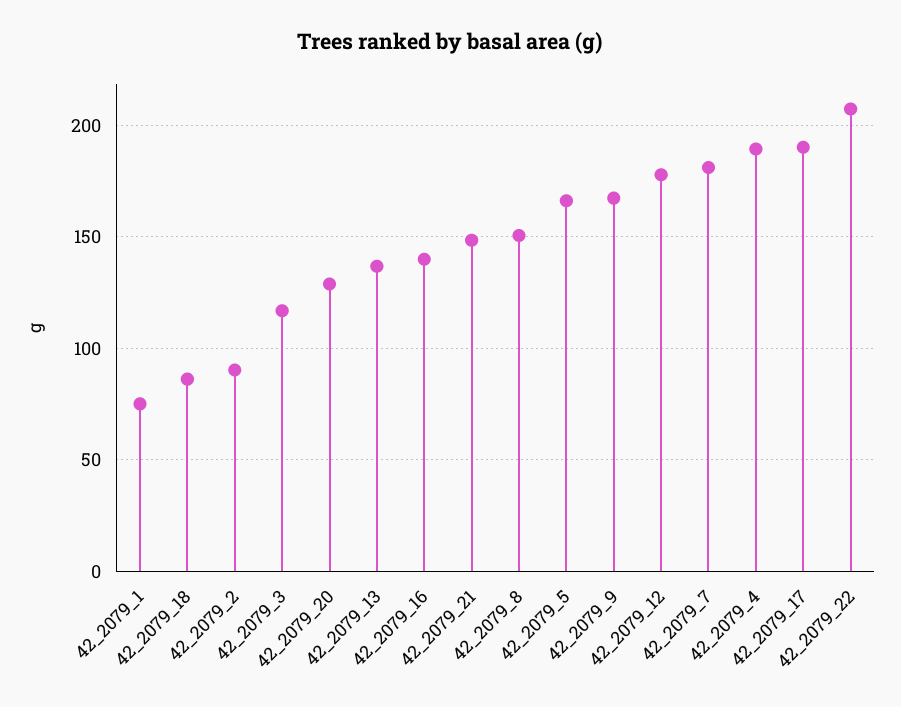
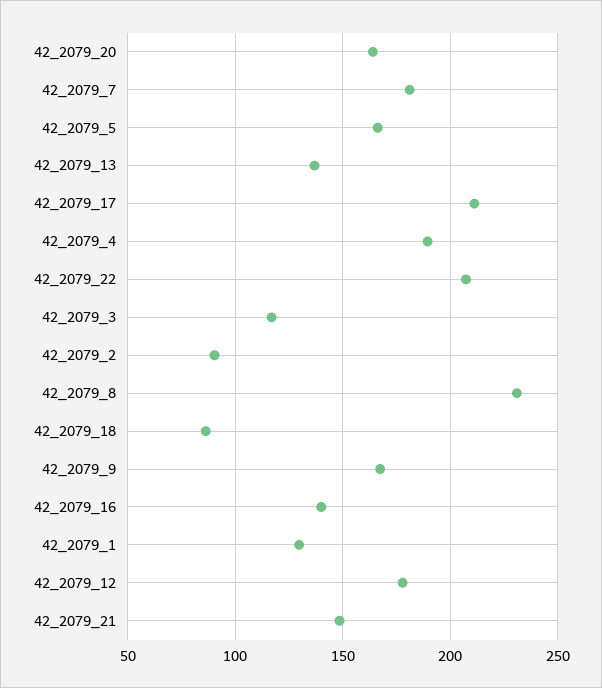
  {
-   "42_2079_1": 75,
+   "42_2079_1": 130,
    "42_2079_18": 85,
    "42_2079_2": 90,
    "42_2079_3": 115,
-   "42_2079_20": 130,
+   "42_2079_20": 165,
    "42_2079_13": 135,
    "42_2079_16": 140,
    "42_2079_21": 150,
-   "42_2079_8": 150,
+   "42_2079_8": 230,
    "42_2079_5": 165,
    "42_2079_9": 165,
    "42_2079_12": 180,
    "42_2079_7": 180,
    "42_2079_4": 190,
-   "42_2079_17": 190,
+   "42_2079_17": 210,
    "42_2079_22": 205
  }

